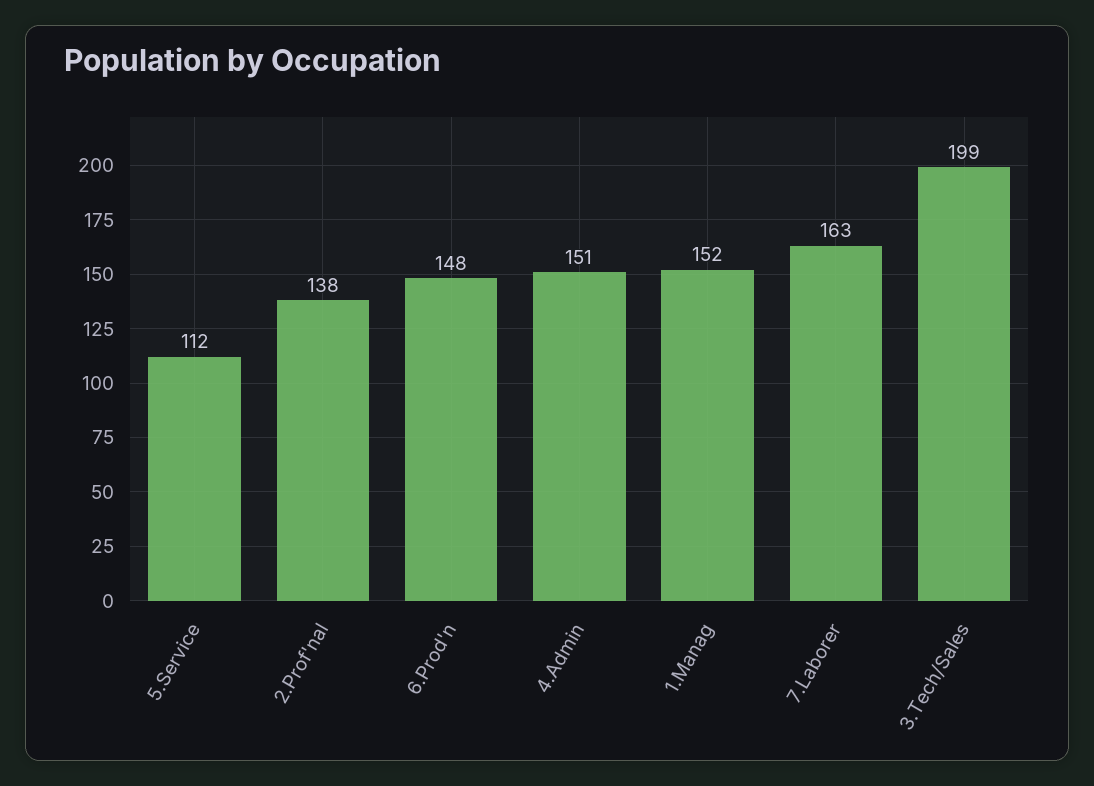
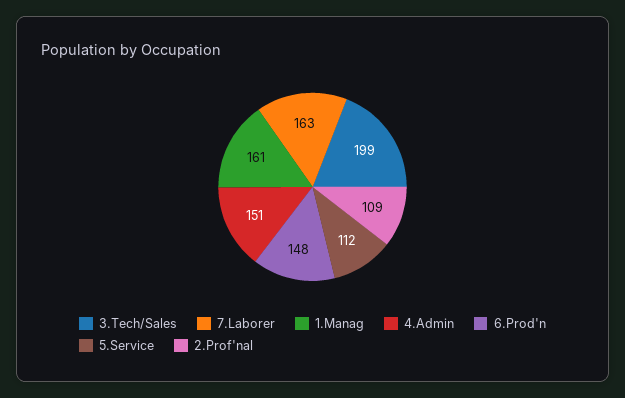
  {
    "5.Service": 112,
-   "2.Prof'nal": 138,
+   "2.Prof'nal": 109,
    "6.Prod'n": 148,
    "4.Admin": 151,
-   "1.Manag": 152,
+   "1.Manag": 161,
    "7.Laborer": 163,
    "3.Tech/Sales": 199
  }

